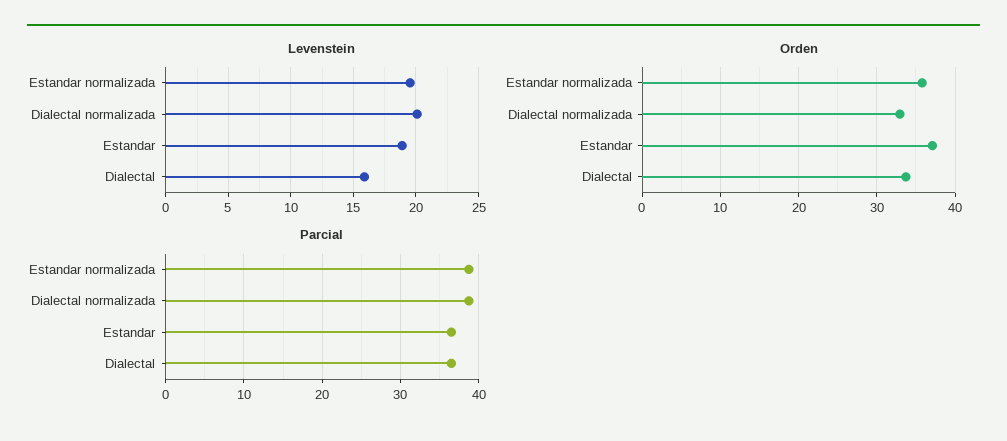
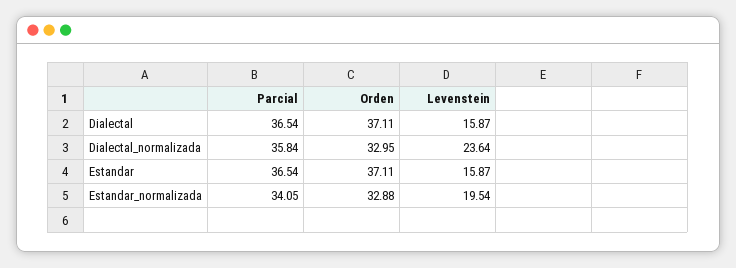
  {
    "Levenstein": {
      "Estandar normalizada": 19.54,
-     "Dialectal normalizada": 20,
+     "Dialectal normalizada": 23.64,
-     "Estandar": 19,
+     "Estandar": 15.87,
      "Dialectal": 15.87
    },
    "Orden": {
-     "Estandar normalizada": 36,
+     "Estandar normalizada": 32.88,
      "Dialectal normalizada": 32.95,
      "Estandar": 37.11,
-     "Dialectal": 34
+     "Dialectal": 37.11
    },
    "Parcial": {
-     "Estandar normalizada": 39,
+     "Estandar normalizada": 34.05,
-     "Dialectal normalizada": 39,
+     "Dialectal normalizada": 35.84,
      "Estandar": 36.54,
      "Dialectal": 36.54
    }
  }

